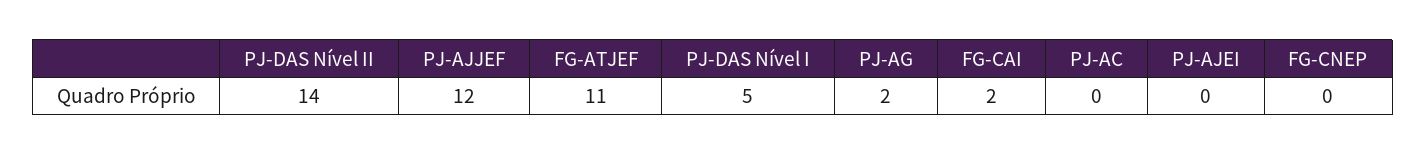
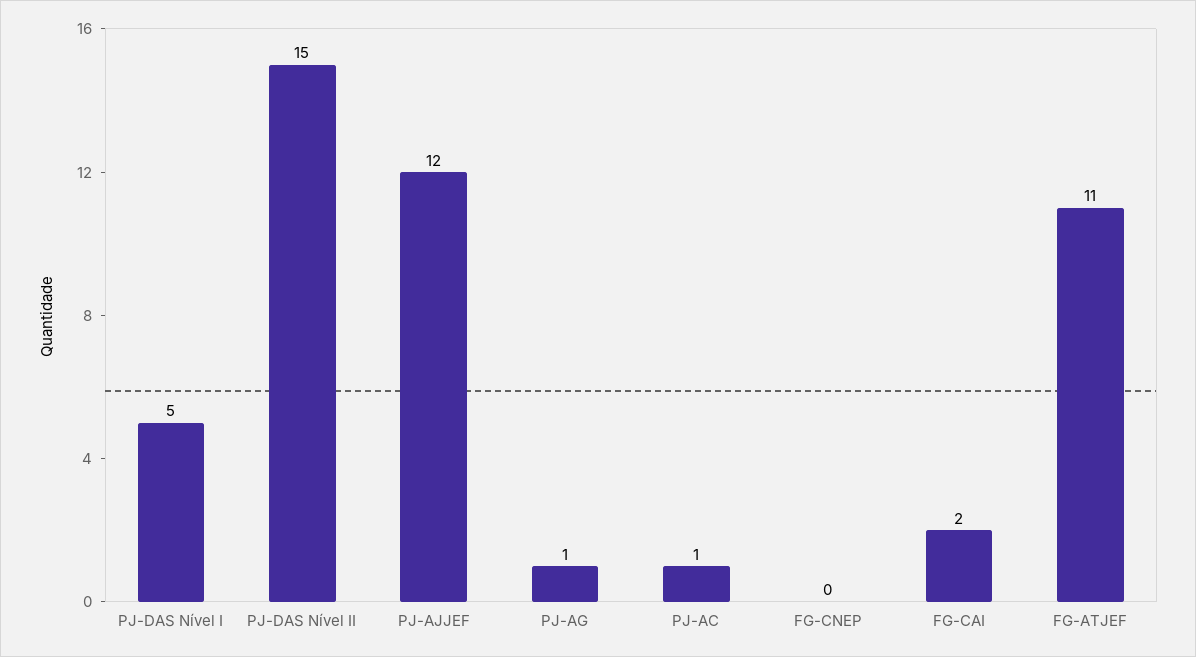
  {
-   "PJ-DAS Nível II": 14,
+   "PJ-DAS Nível II": 15,
    "PJ-AJJEF": 12,
    "FG-ATJEF": 11,
    "PJ-DAS Nível I": 5,
-   "PJ-AG": 2,
+   "PJ-AG": 1,
    "FG-CAI": 2,
-   "PJ-AC": 0,
+   "PJ-AC": 1,
-   "PJ-AJEI": 0,
    "FG-CNEP": 0
  }

